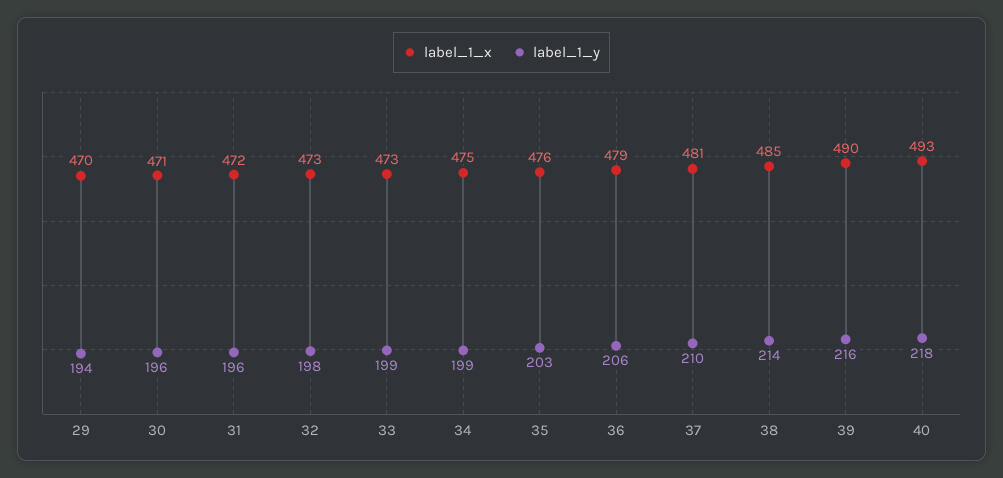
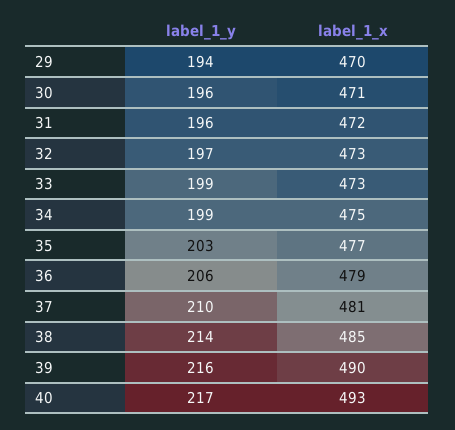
  {
    "label_1_x": {
      "29": 470,
      "30": 471,
      "31": 472,
      "32": 473,
      "33": 473,
      "34": 475,
-     "35": 476,
+     "35": 477,
      "36": 479,
      "37": 481,
      "38": 485,
      "39": 490,
      "40": 493
    },
    "label_1_y": {
      "29": 194,
      "30": 196,
      "31": 196,
-     "32": 198,
+     "32": 197,
      "33": 199,
      "34": 199,
      "35": 203,
      "36": 206,
      "37": 210,
      "38": 214,
      "39": 216,
-     "40": 218
+     "40": 217
    }
  }

